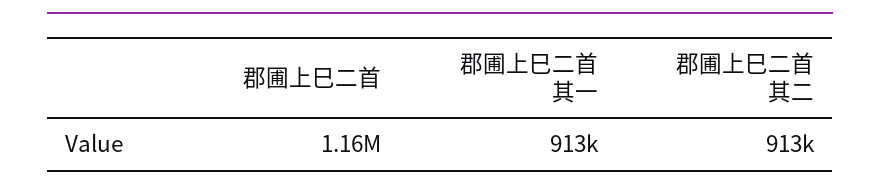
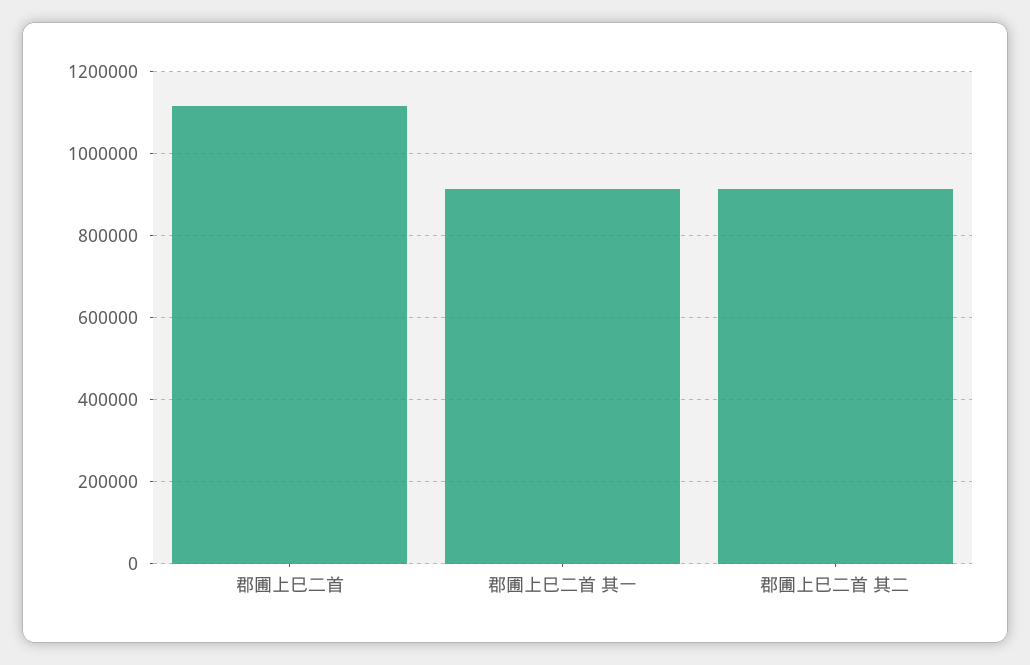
  {
-   "郡圃上巳二首": 1160000,
+   "郡圃上巳二首": 1120000,
    "郡圃上巳二首 其一": 913000,
    "郡圃上巳二首 其二": 913000
  }

